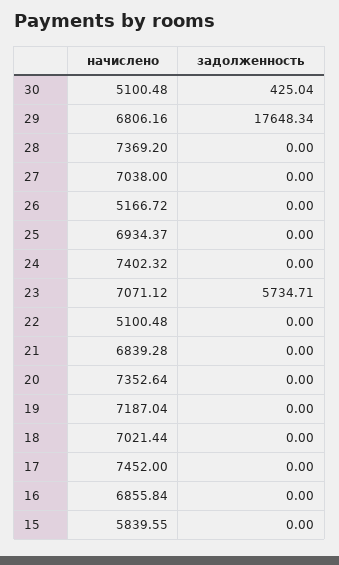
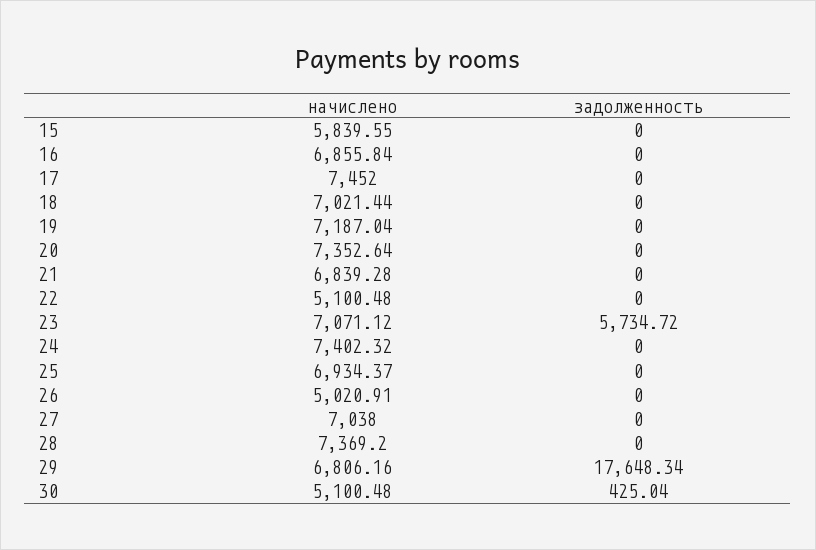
  {
    "начислено": {
      "30": 5100.48,
      "29": 6806.16,
      "28": 7369.2,
      "27": 7038,
-     "26": 5166.72,
+     "26": 5020.91,
      "25": 6934.37,
      "24": 7402.32,
      "23": 7071.12,
      "22": 5100.48,
      "21": 6839.28,
      "20": 7352.64,
      "19": 7187.04,
      "18": 7021.44,
      "17": 7452,
      "16": 6855.84,
      "15": 5839.55
    },
    "задолженность": {
      "30": 425.04,
      "29": 17648.34,
      "28": 0,
      "27": 0,
      "26": 0,
      "25": 0,
      "24": 0,
-     "23": 5734.71,
+     "23": 5734.72,
      "22": 0,
      "21": 0,
      "20": 0,
      "19": 0,
      "18": 0,
      "17": 0,
      "16": 0,
      "15": 0
    }
  }

